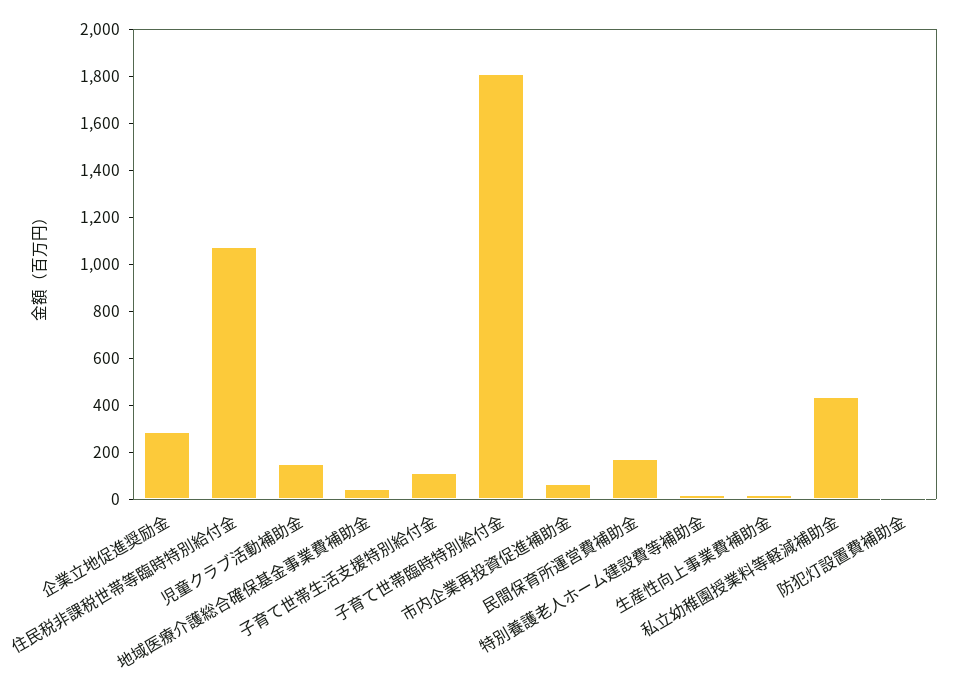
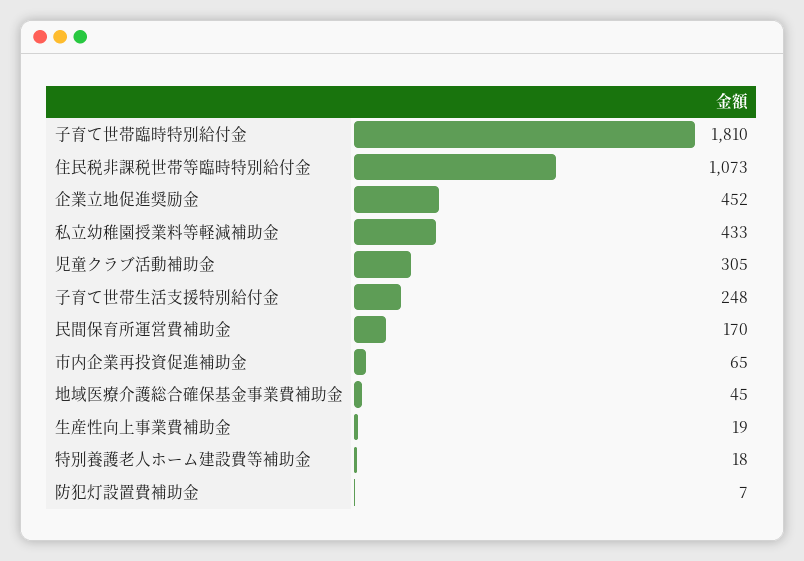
  {
-   "企業立地促進奨励金": 300,
+   "企業立地促進奨励金": 452,
    "住民税非課税世帯等臨時特別給付金": 1073,
-   "児童クラブ活動補助金": 150,
+   "児童クラブ活動補助金": 305,
    "地域医療介護総合確保基金事業費補助金": 45,
-   "子育て世帯生活支援特別給付金": 100,
+   "子育て世帯生活支援特別給付金": 248,
    "子育て世帯臨時特別給付金": 1810,
    "市内企業再投資促進補助金": 65,
    "民間保育所運営費補助金": 170,
    "特別養護老人ホーム建設費等補助金": 18,
    "生産性向上事業費補助金": 19,
    "私立幼稚園授業料等軽減補助金": 433,
    "防犯灯設置費補助金": 7
  }

